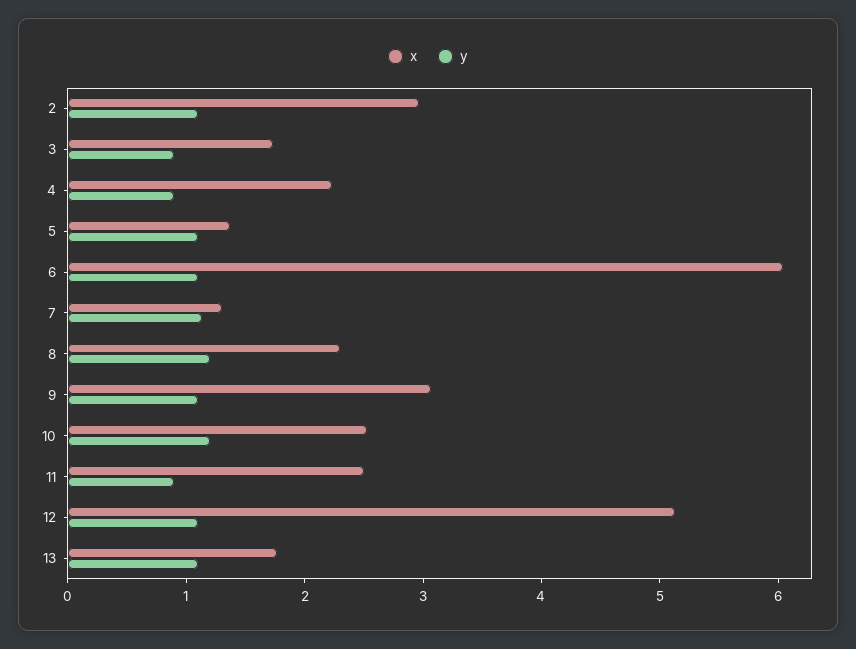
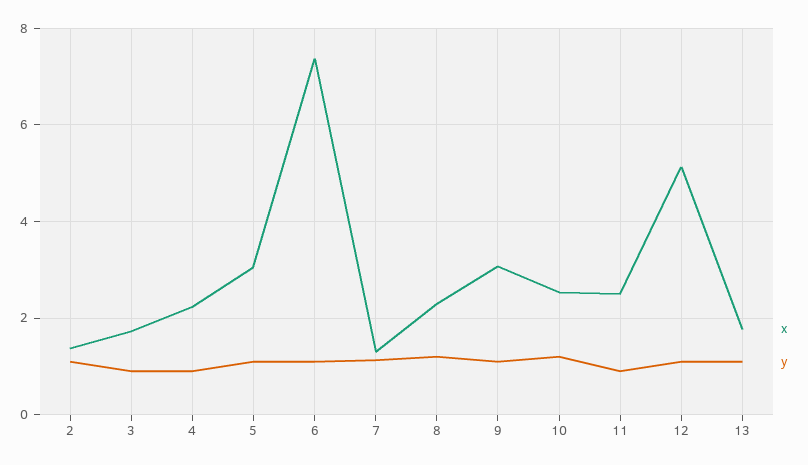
  {
    "x": {
-     "2": 3,
+     "2": 1.4,
      "3": 1.8,
      "4": 2.2,
-     "5": 1.4,
+     "5": 3,
-     "6": 6,
+     "6": 7.4,
      "7": 1.4,
      "8": 2.4,
      "9": 3,
      "10": 2.6,
      "11": 2.6,
      "12": 5.2,
      "13": 1.8
    },
    "y": {
      "2": 1.2,
      "3": 1,
      "4": 1,
      "5": 1.2,
      "6": 1.2,
      "7": 1.2,
      "8": 1.2,
      "9": 1.2,
      "10": 1.2,
      "11": 1,
      "12": 1.2,
      "13": 1.2
    }
  }

